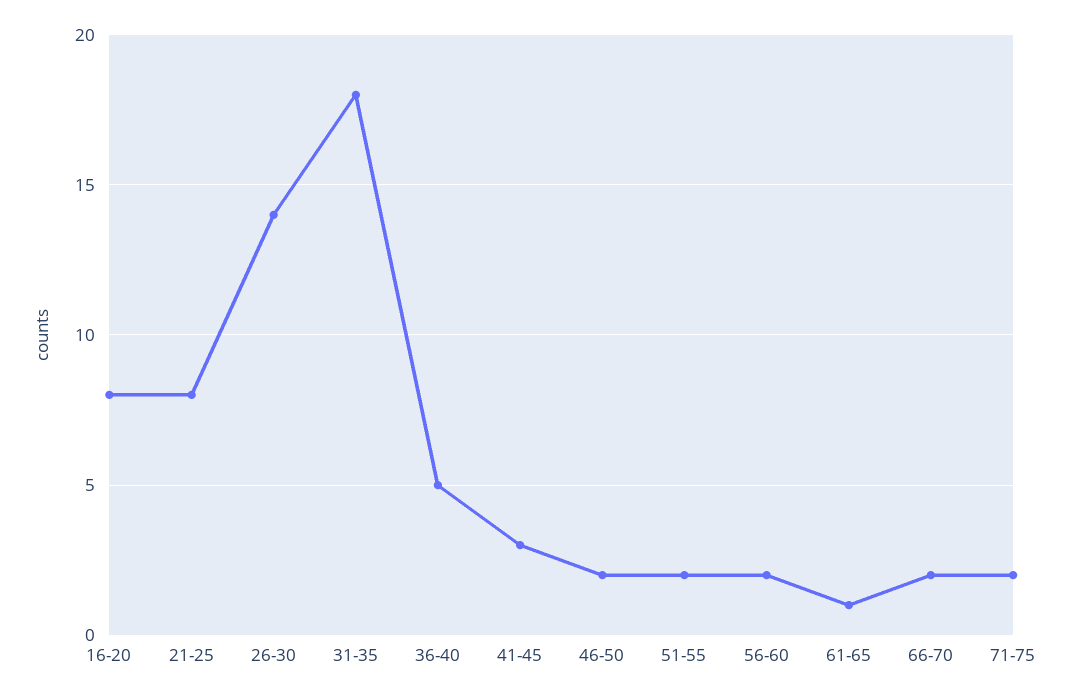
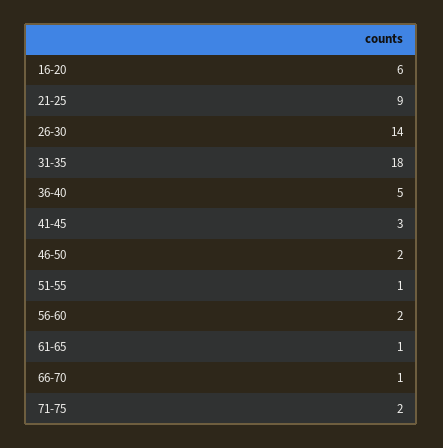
  {
-   "16-20": 8,
+   "16-20": 6,
-   "21-25": 8,
+   "21-25": 9,
    "26-30": 14,
    "31-35": 18,
    "36-40": 5,
    "41-45": 3,
    "46-50": 2,
-   "51-55": 2,
+   "51-55": 1,
    "56-60": 2,
    "61-65": 1,
-   "66-70": 2,
+   "66-70": 1,
    "71-75": 2
  }

